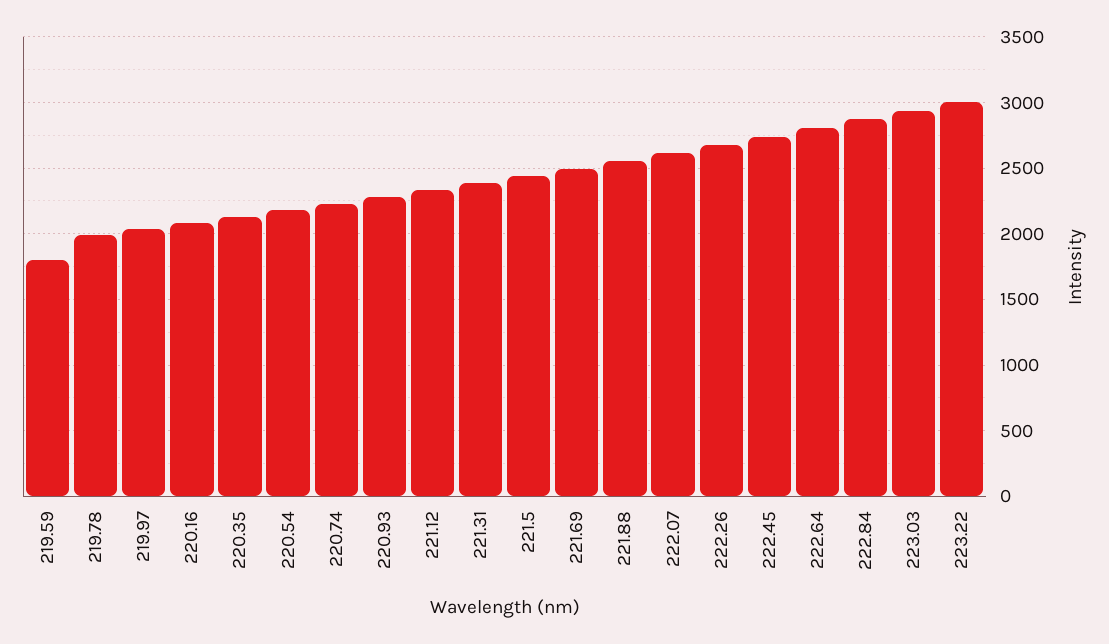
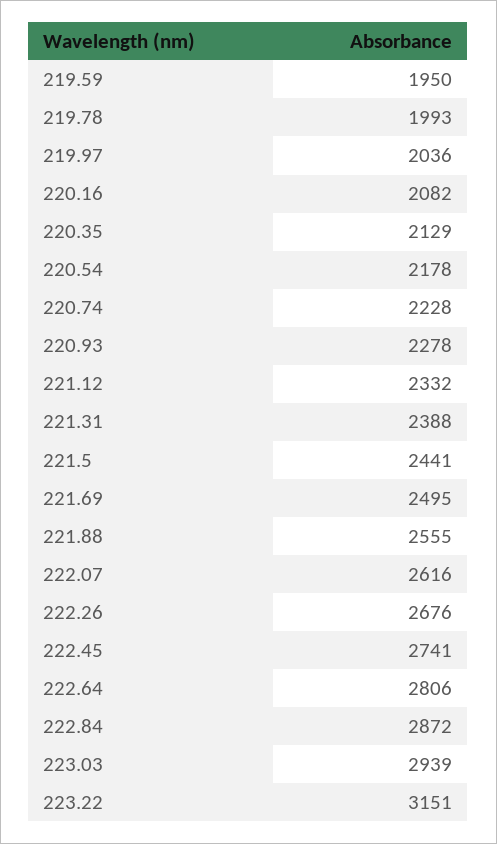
  {
-   "219.59": 1800,
+   "219.59": 1950,
    "219.78": 1993,
    "219.97": 2036,
    "220.16": 2082,
    "220.35": 2129,
    "220.54": 2178,
    "220.74": 2228,
    "220.93": 2278,
    "221.12": 2332,
    "221.31": 2388,
    "221.5": 2441,
    "221.69": 2495,
    "221.88": 2555,
    "222.07": 2616,
    "222.26": 2676,
    "222.45": 2741,
    "222.64": 2806,
    "222.84": 2872,
    "223.03": 2939,
-   "223.22": 3000
+   "223.22": 3151
  }

